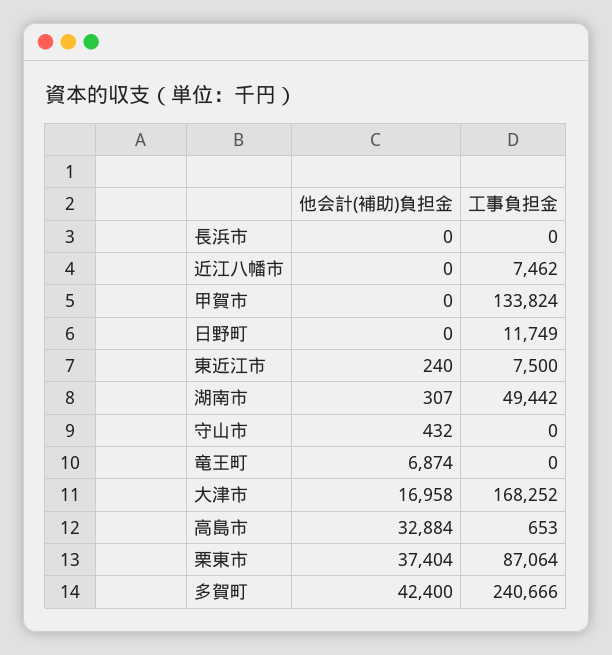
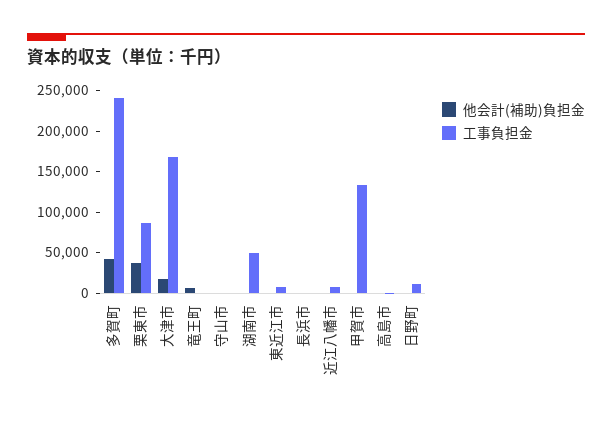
  {
    "他会計(補助)負担金": {
      "長浜市": 0,
      "近江八幡市": 0,
      "甲賀市": 0,
      "日野町": 0,
      "東近江市": 240,
      "湖南市": 307,
      "守山市": 432,
      "竜王町": 6874,
      "大津市": 16958,
-     "高島市": 32884,
+     "高島市": 0,
      "栗東市": 37404,
      "多賀町": 42400
    },
    "工事負担金": {
      "長浜市": 0,
      "近江八幡市": 7462,
      "甲賀市": 133824,
      "日野町": 11749,
      "東近江市": 7500,
      "湖南市": 49442,
      "守山市": 0,
      "竜王町": 0,
      "大津市": 168252,
      "高島市": 653,
      "栗東市": 87064,
      "多賀町": 240666
    }
  }

